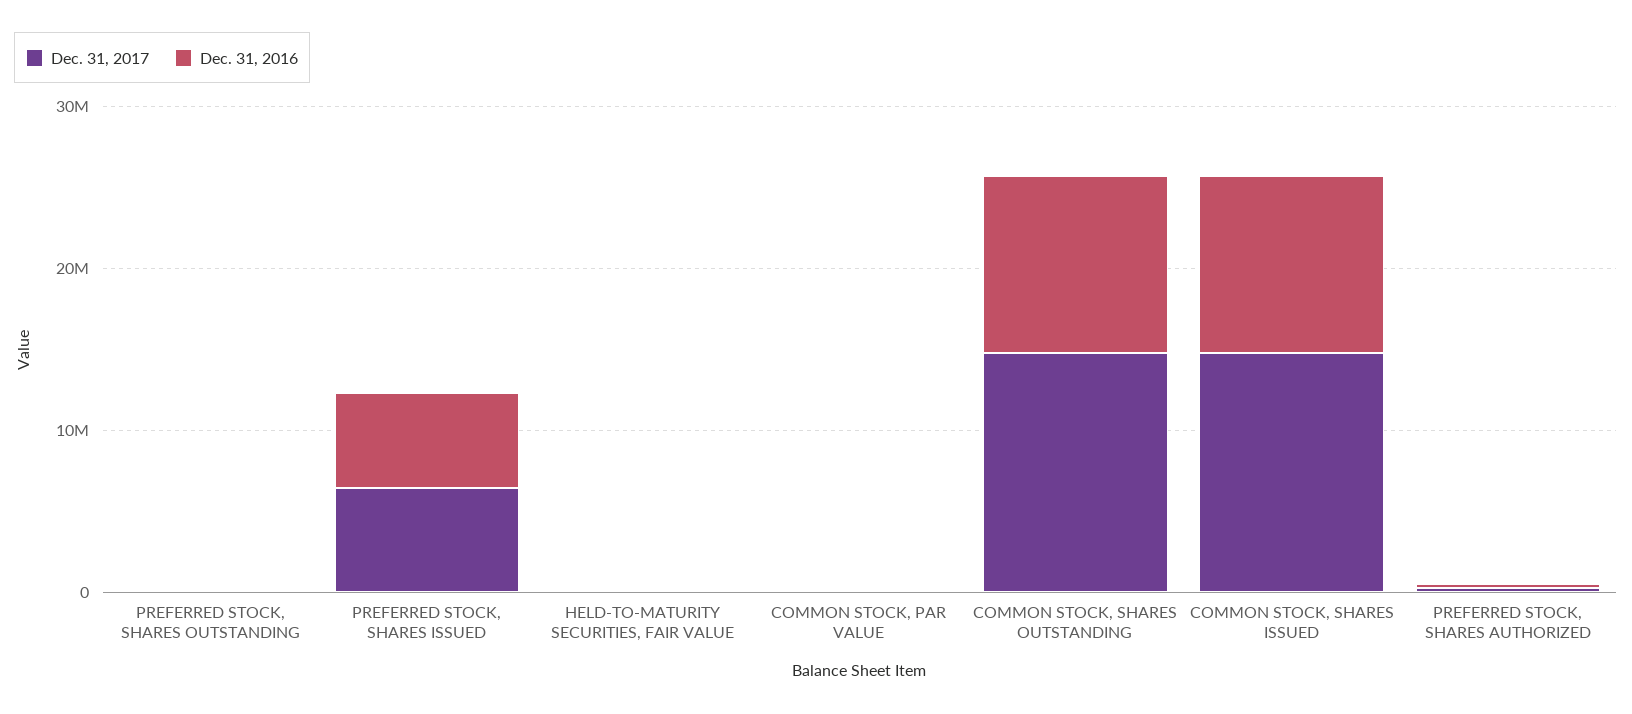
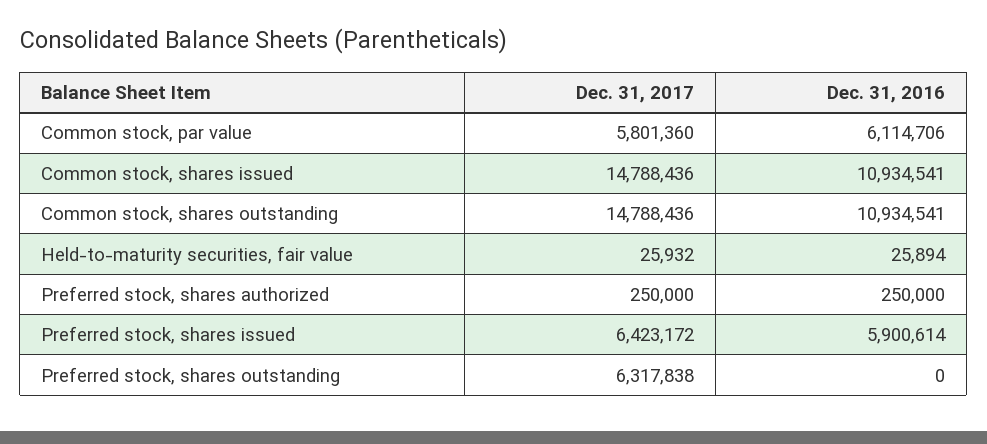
  {
    "Dec. 31, 2017": {
-     "PREFERRED STOCK, SHARES OUTSTANDING": 0,
+     "PREFERRED STOCK, SHARES OUTSTANDING": 6317838,
      "PREFERRED STOCK, SHARES ISSUED": 6423172,
      "HELD-TO-MATURITY SECURITIES, FAIR VALUE": 25932,
-     "COMMON STOCK, PAR VALUE": 0,
+     "COMMON STOCK, PAR VALUE": 5801360,
      "COMMON STOCK, SHARES OUTSTANDING": 14788436,
      "COMMON STOCK, SHARES ISSUED": 14788436,
      "PREFERRED STOCK, SHARES AUTHORIZED": 250000
    },
    "Dec. 31, 2016": {
      "PREFERRED STOCK, SHARES OUTSTANDING": 0,
      "PREFERRED STOCK, SHARES ISSUED": 5900614,
      "HELD-TO-MATURITY SECURITIES, FAIR VALUE": 25894,
-     "COMMON STOCK, PAR VALUE": 0,
+     "COMMON STOCK, PAR VALUE": 6114706,
      "COMMON STOCK, SHARES OUTSTANDING": 10934541,
      "COMMON STOCK, SHARES ISSUED": 10934541,
      "PREFERRED STOCK, SHARES AUTHORIZED": 250000
    }
  }

